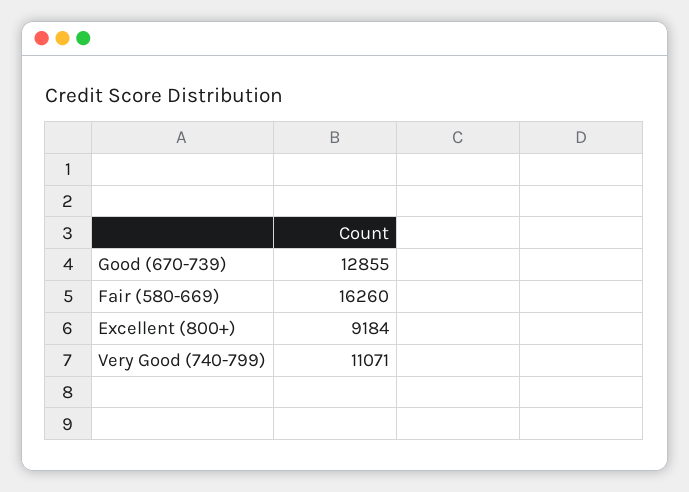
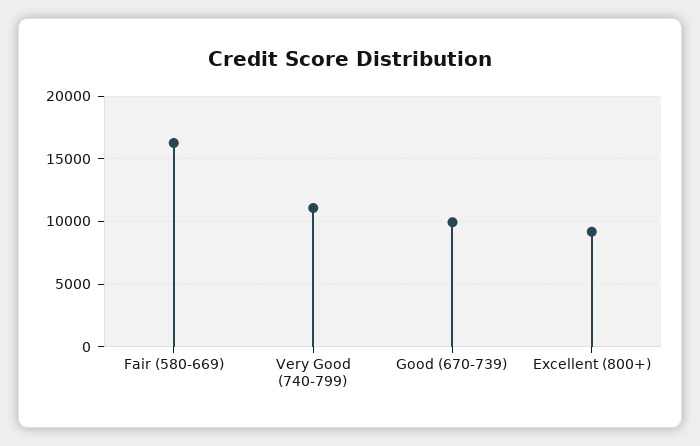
  {
-   "Good (670-739)": 12855,
+   "Good (670-739)": 10000,
    "Fair (580-669)": 16260,
    "Excellent (800+)": 9184,
    "Very Good (740-799)": 11071
  }

